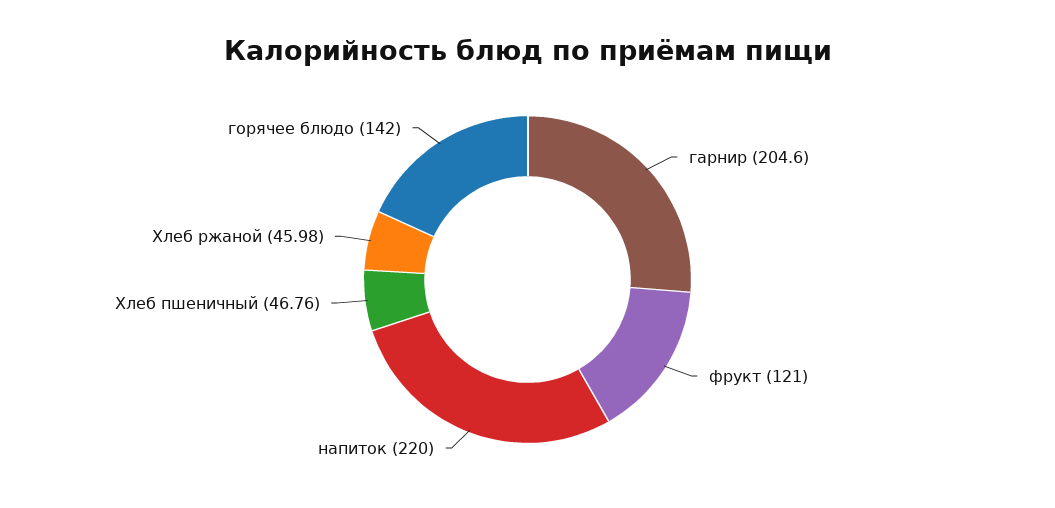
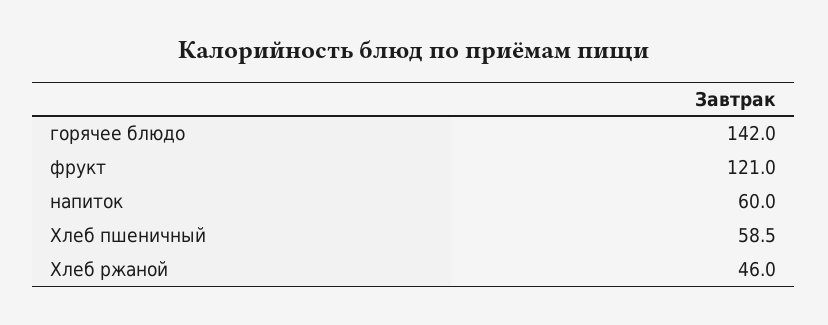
  {
-   "гарнир": 204.6,
    "фрукт": 121,
-   "напиток": 220,
+   "напиток": 60,
-   "Хлеб пшеничный": 46.76,
+   "Хлеб пшеничный": 58.5,
    "Хлеб ржаной": 45.98,
    "горячее блюдо": 142
  }

